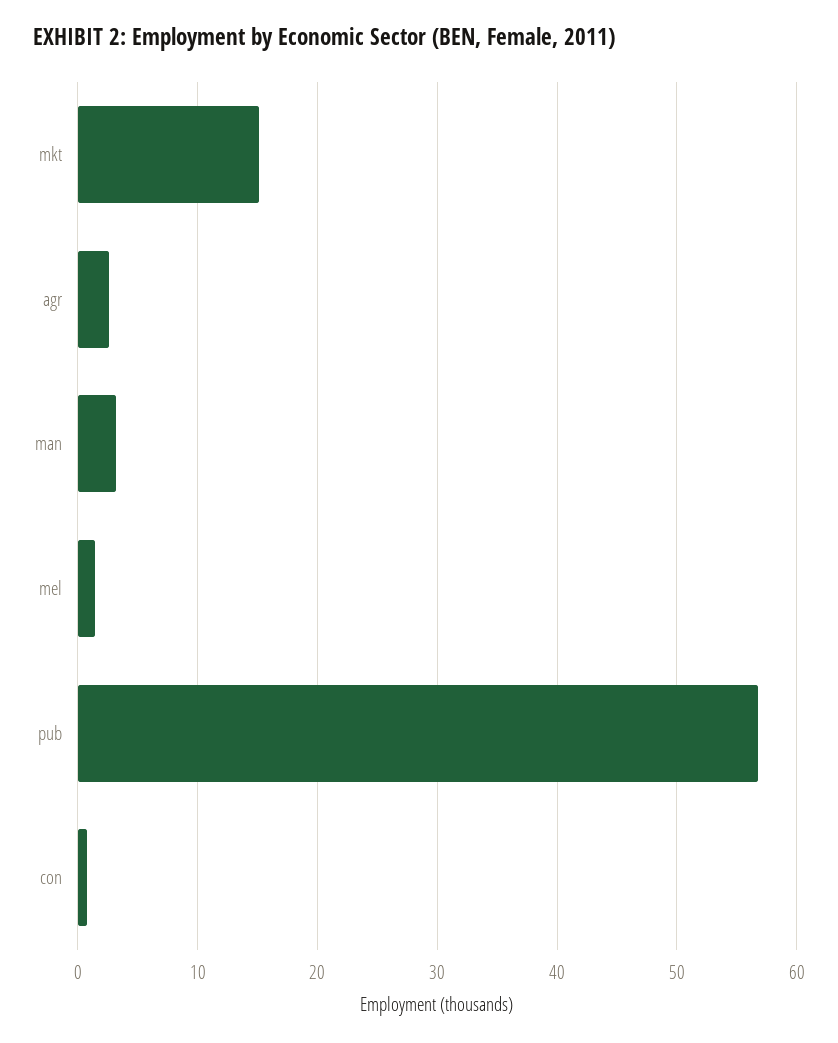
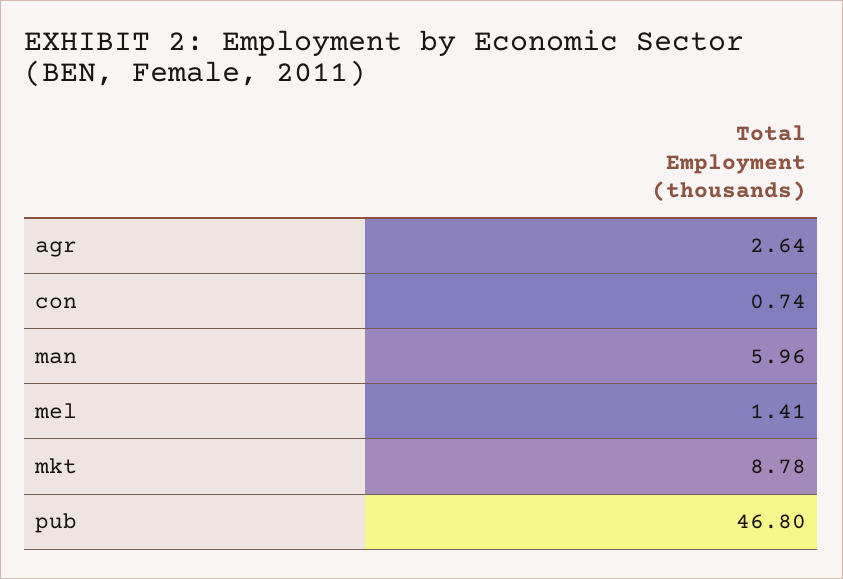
  {
-   "mkt": 15,
+   "mkt": 8.78,
    "agr": 2.64,
-   "man": 3,
+   "man": 5.96,
    "mel": 1.41,
-   "pub": 57,
+   "pub": 46.8,
    "con": 0.74
  }

